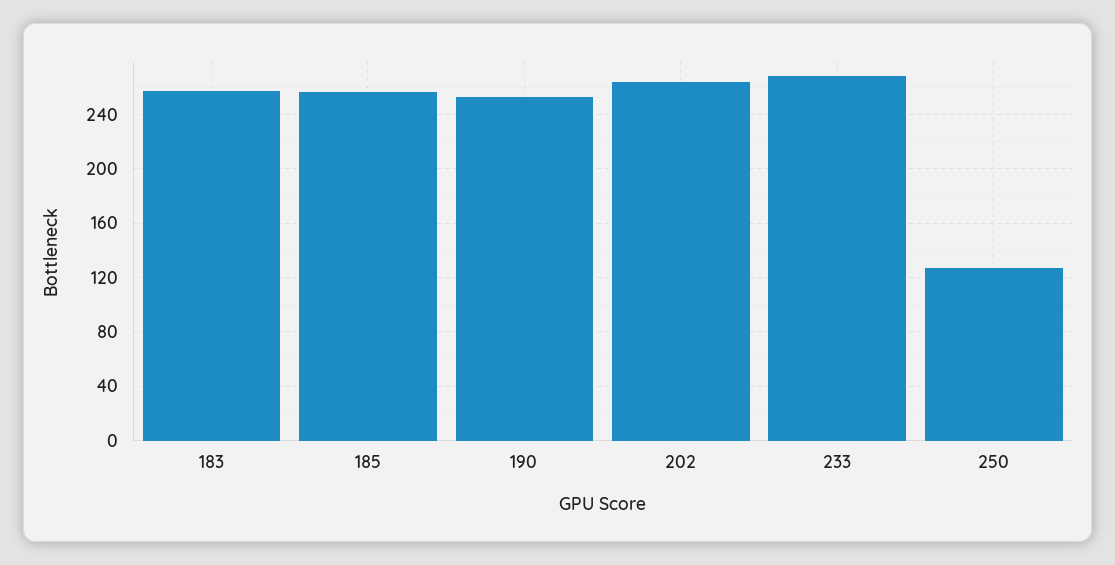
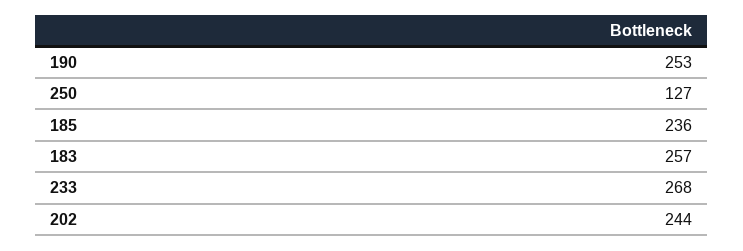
  {
    "183": 257,
-   "185": 255,
+   "185": 236,
    "190": 253,
-   "202": 265,
+   "202": 244,
    "233": 268,
    "250": 127
  }

